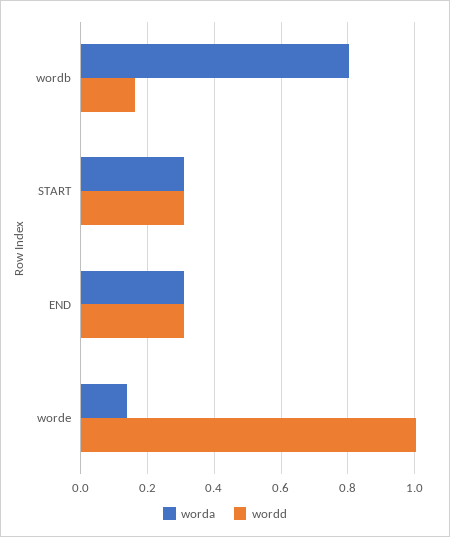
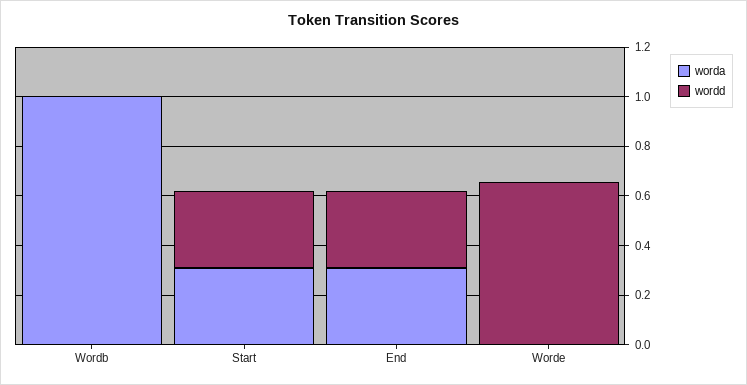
  {
    "worda": {
-     "wordb": 0.8,
+     "wordb": 1,
      "START": 0.32,
      "END": 0.32,
-     "worde": 0.14
+     "worde": 0
    },
    "wordd": {
-     "wordb": 0.16,
+     "wordb": 0,
      "START": 0.32,
      "END": 0.32,
-     "worde": 1
+     "worde": 0.65
    }
  }

